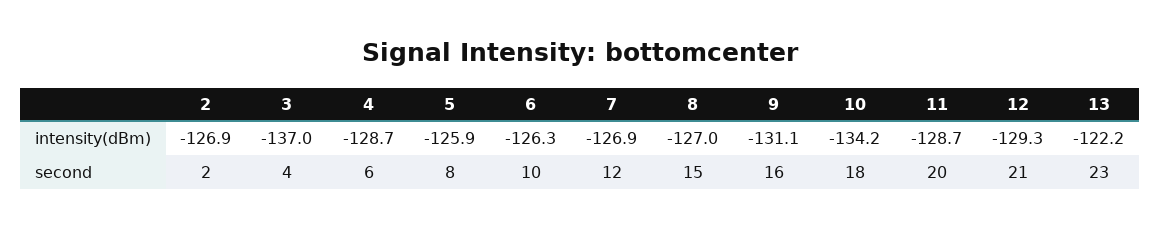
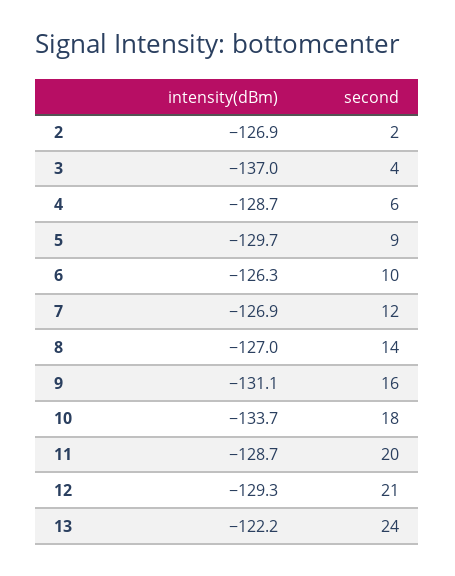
  {
    "2": {
      "intensity(dBm)": -126.9,
      "second": 2
    },
    "3": {
      "intensity(dBm)": -137,
      "second": 4
    },
    "4": {
      "intensity(dBm)": -128.7,
      "second": 6
    },
    "5": {
-     "intensity(dBm)": -125.9,
+     "intensity(dBm)": -129.7,
-     "second": 8
+     "second": 9
    },
    "6": {
      "intensity(dBm)": -126.3,
      "second": 10
    },
    "7": {
      "intensity(dBm)": -126.9,
      "second": 12
    },
    "8": {
      "intensity(dBm)": -127,
-     "second": 15
+     "second": 14
    },
    "9": {
      "intensity(dBm)": -131.1,
      "second": 16
    },
    "10": {
-     "intensity(dBm)": -134.2,
+     "intensity(dBm)": -133.7,
      "second": 18
    },
    "11": {
      "intensity(dBm)": -128.7,
      "second": 20
    },
    "12": {
      "intensity(dBm)": -129.3,
      "second": 21
    },
    "13": {
      "intensity(dBm)": -122.2,
-     "second": 23
+     "second": 24
    }
  }

